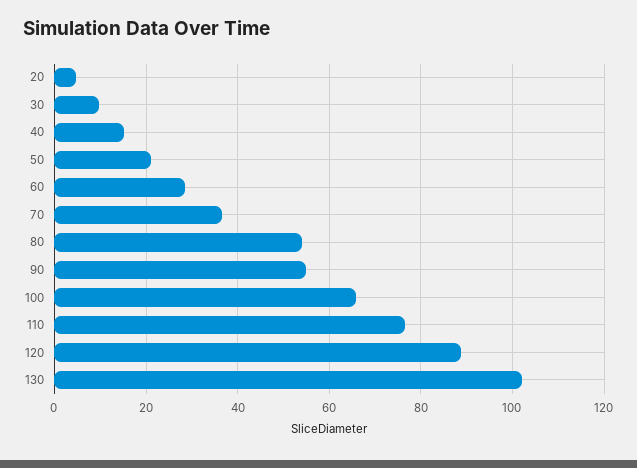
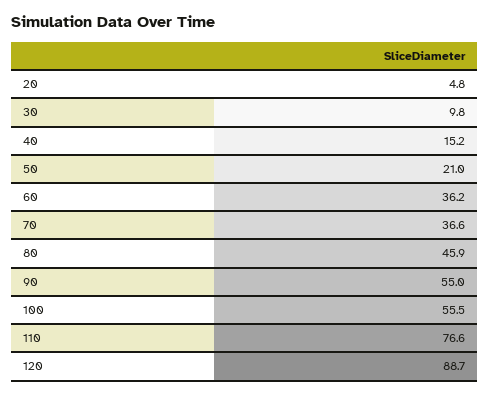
  {
    "20": 4.8,
    "30": 9.8,
    "40": 15.2,
    "50": 21,
-   "60": 28,
+   "60": 36.2,
    "70": 36.6,
-   "80": 54,
+   "80": 45.9,
    "90": 55,
-   "100": 66,
+   "100": 55.5,
    "110": 76.6,
-   "120": 88.7,
+   "120": 88.7
-   "130": 102
  }

